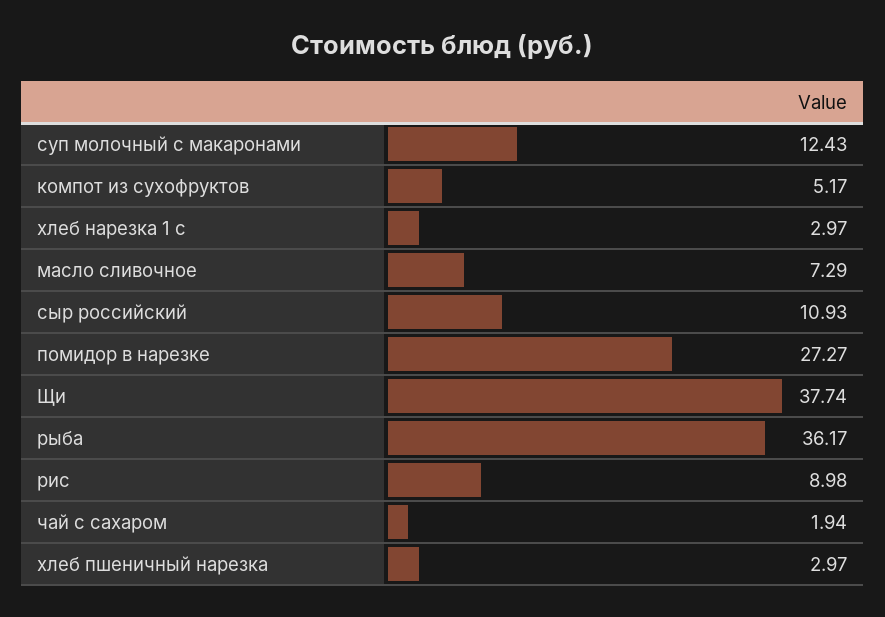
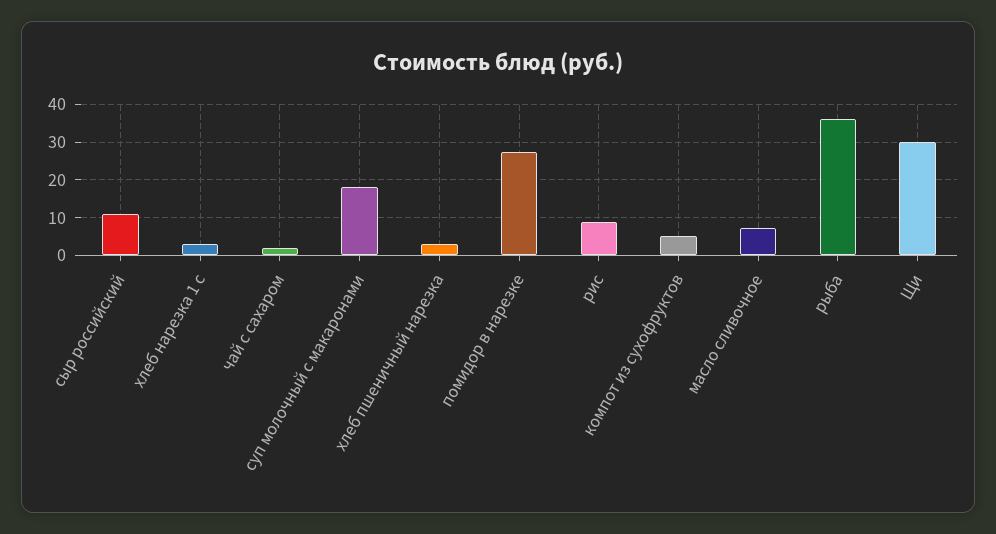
  {
-   "суп молочный с макаронами": 12.43,
+   "суп молочный с макаронами": 18,
    "компот из сухофруктов": 5.17,
    "хлеб нарезка 1 с": 2.97,
    "масло сливочное": 7.29,
    "сыр российский": 10.93,
    "помидор в нарезке": 27.27,
-   "Щи": 37.74,
+   "Щи": 30,
    "рыба": 36.17,
    "рис": 8.98,
    "чай с сахаром": 1.94,
    "хлеб пшеничный нарезка": 2.97
  }

